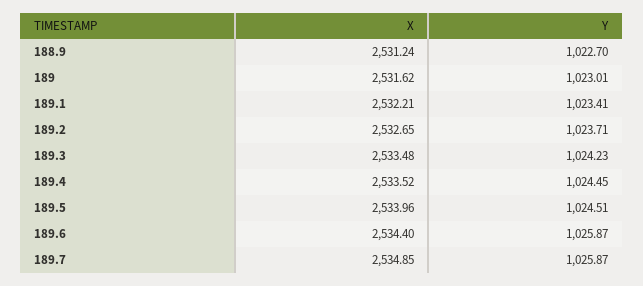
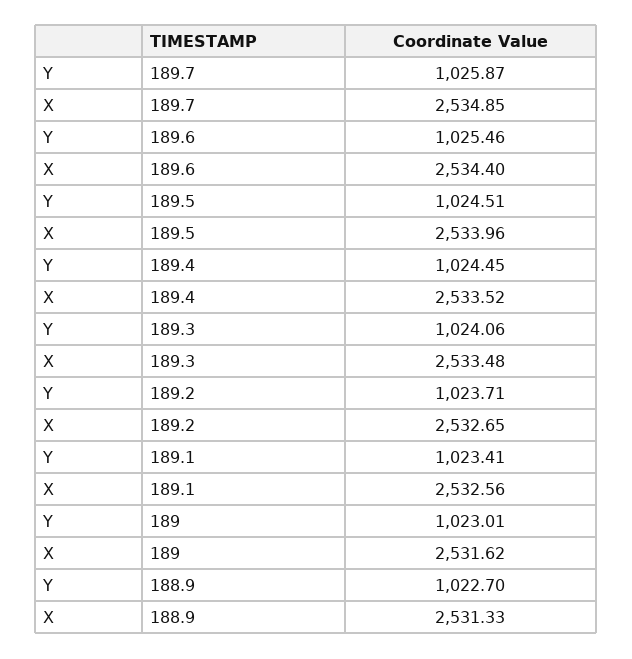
  {
    "X": {
-     "188.9": 2531.24,
+     "188.9": 2531.33,
      "189": 2531.62,
-     "189.1": 2532.21,
+     "189.1": 2532.56,
      "189.2": 2532.65,
      "189.3": 2533.48,
      "189.4": 2533.52,
      "189.5": 2533.96,
      "189.6": 2534.4,
      "189.7": 2534.85
    },
    "Y": {
      "188.9": 1022.7,
      "189": 1023.01,
      "189.1": 1023.41,
      "189.2": 1023.71,
-     "189.3": 1024.23,
+     "189.3": 1024.06,
      "189.4": 1024.45,
      "189.5": 1024.51,
-     "189.6": 1025.87,
+     "189.6": 1025.46,
      "189.7": 1025.87
    }
  }

